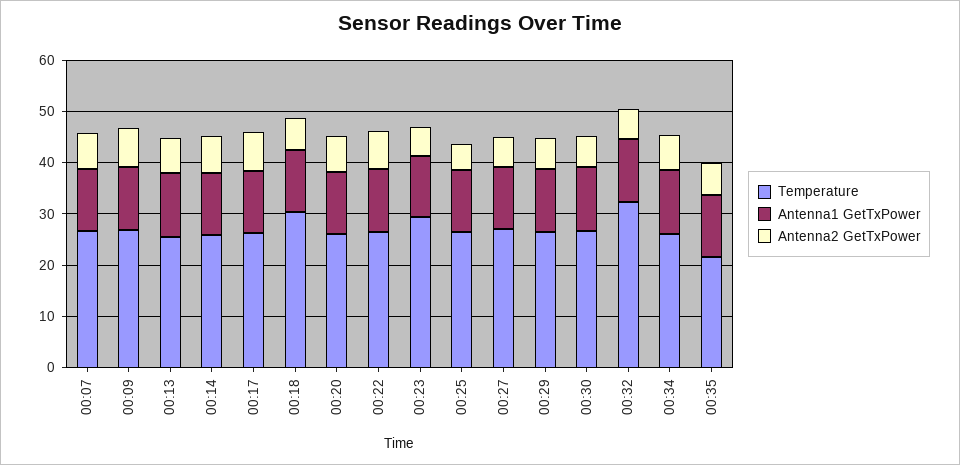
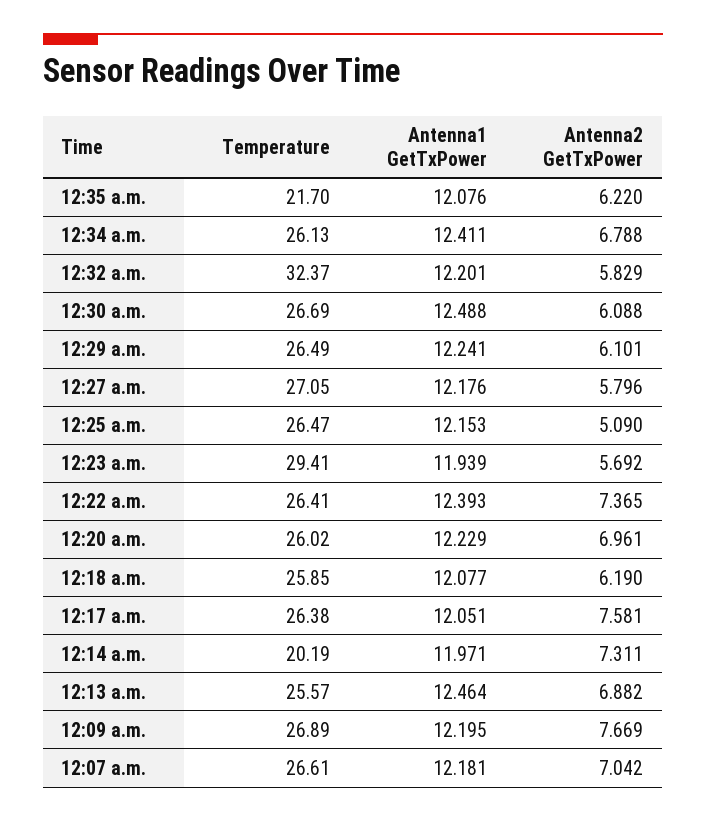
  {
    "Temperature": {
      "00:07": 26.61,
      "00:09": 26.89,
      "00:13": 25.57,
-     "00:14": 26,
+     "00:14": 20.19,
      "00:17": 26.38,
-     "00:18": 30,
+     "00:18": 25.85,
      "00:20": 26.02,
      "00:22": 26.41,
      "00:23": 29.41,
      "00:25": 26.47,
      "00:27": 27.05,
      "00:29": 26.49,
      "00:30": 26.69,
      "00:32": 32.37,
      "00:34": 26.13,
      "00:35": 21.7
    },
    "Antenna1 GetTxPower": {
      "00:07": 12.181,
      "00:09": 12.195,
      "00:13": 12.464,
      "00:14": 11.971,
      "00:17": 12.051,
      "00:18": 12.077,
      "00:20": 12.229,
      "00:22": 12.393,
      "00:23": 11.939,
      "00:25": 12.153,
      "00:27": 12.176,
      "00:29": 12.241,
      "00:30": 12.488,
      "00:32": 12.201,
      "00:34": 12.411,
      "00:35": 12.076
    },
    "Antenna2 GetTxPower": {
      "00:07": 7.042,
      "00:09": 7.669,
      "00:13": 6.882,
      "00:14": 7.311,
      "00:17": 7.581,
      "00:18": 6.19,
      "00:20": 6.961,
      "00:22": 7.365,
      "00:23": 5.692,
      "00:25": 5.09,
      "00:27": 5.796,
      "00:29": 6.101,
      "00:30": 6.088,
      "00:32": 5.829,
      "00:34": 6.788,
      "00:35": 6.22
    }
  }

